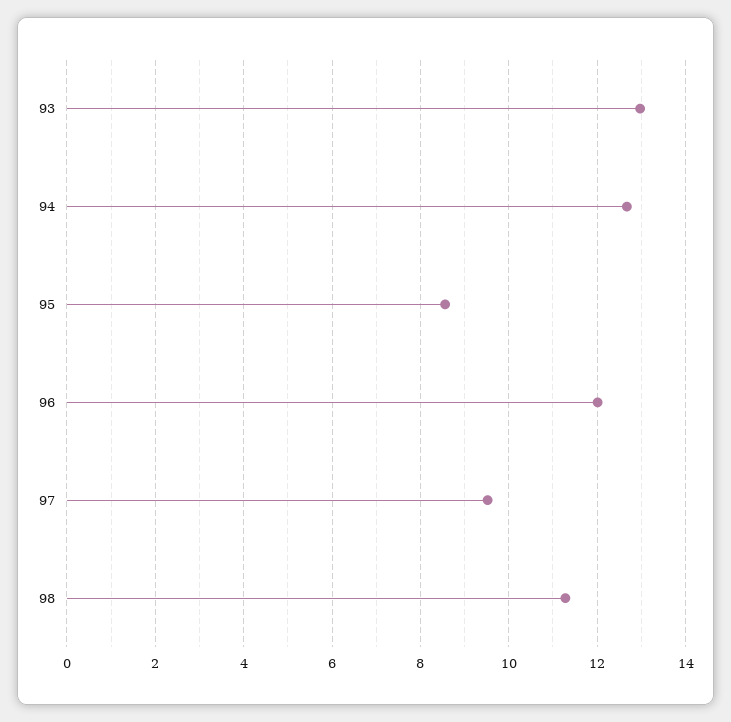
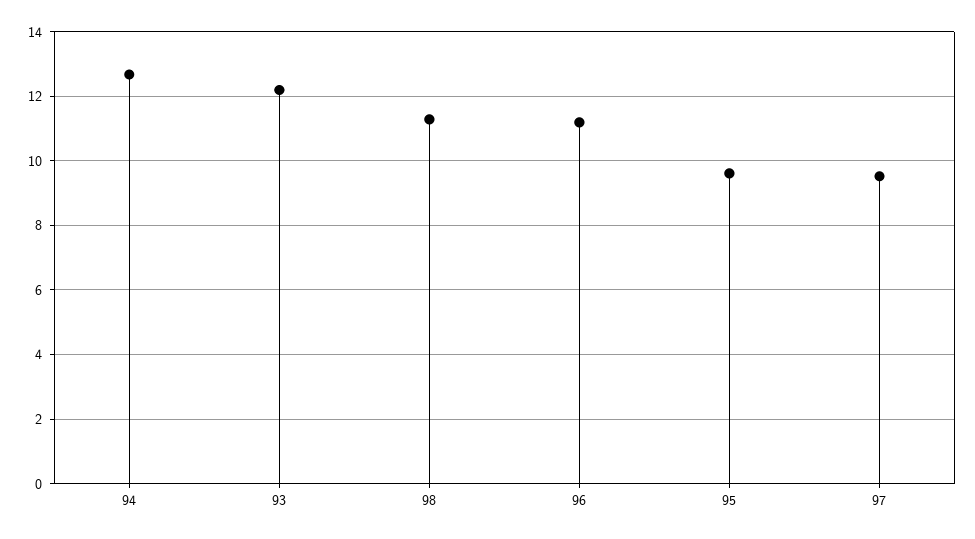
  {
-   "93": 13,
+   "93": 12.2,
    "94": 12.6,
-   "95": 8.6,
+   "95": 9.6,
-   "96": 12,
+   "96": 11.2,
    "97": 9.6,
    "98": 11.2
  }

